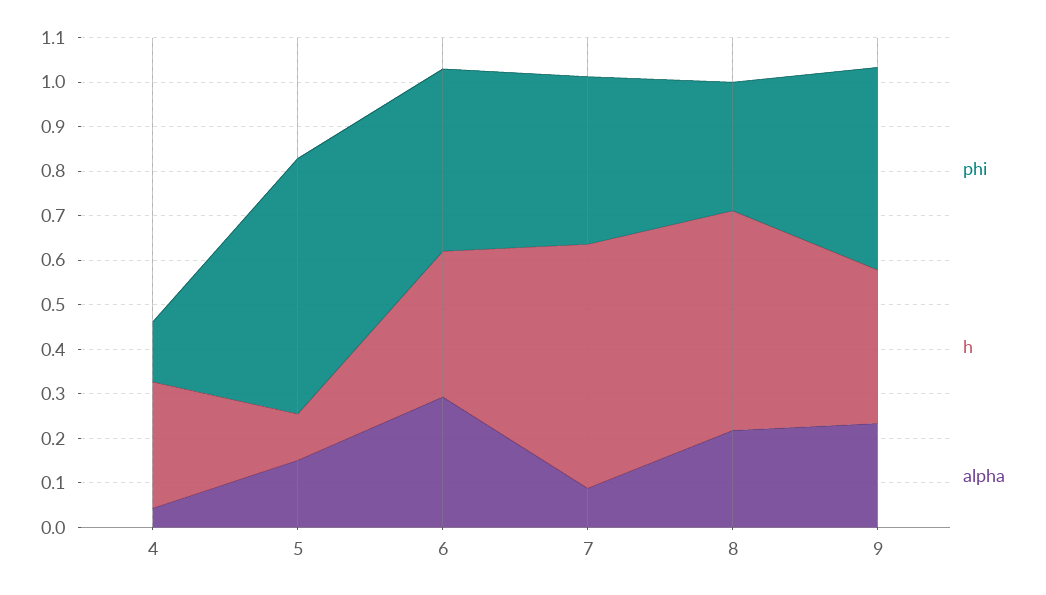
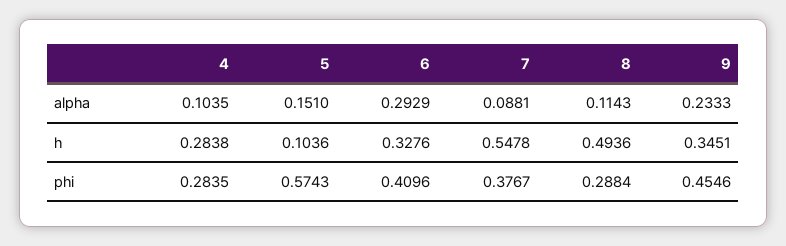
  {
    "phi": {
-     "4": 0.14,
+     "4": 0.2835,
      "5": 0.5743,
      "6": 0.4096,
      "7": 0.3767,
      "8": 0.2884,
      "9": 0.4546
    },
    "h": {
      "4": 0.2838,
      "5": 0.1036,
      "6": 0.3276,
      "7": 0.5478,
      "8": 0.4936,
      "9": 0.3451
    },
    "alpha": {
-     "4": 0.04,
+     "4": 0.1035,
      "5": 0.151,
      "6": 0.2929,
      "7": 0.0881,
-     "8": 0.22,
+     "8": 0.1143,
      "9": 0.2333
    }
  }

